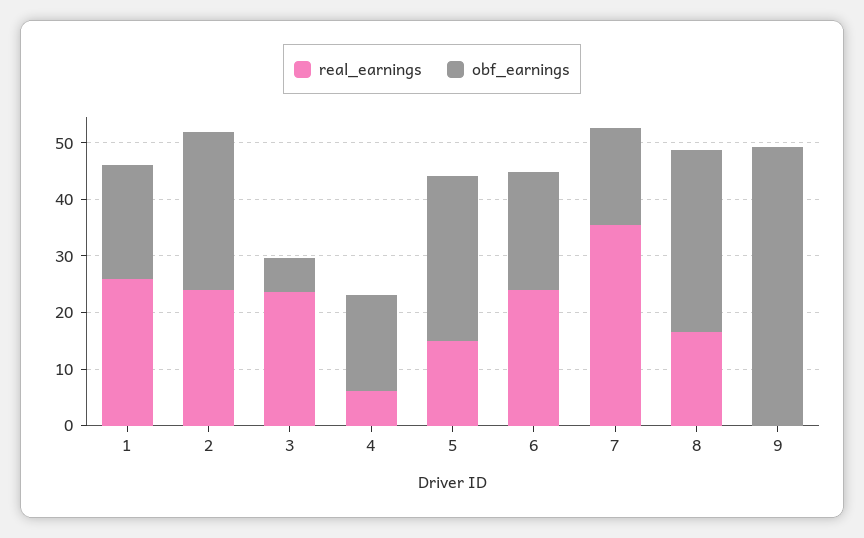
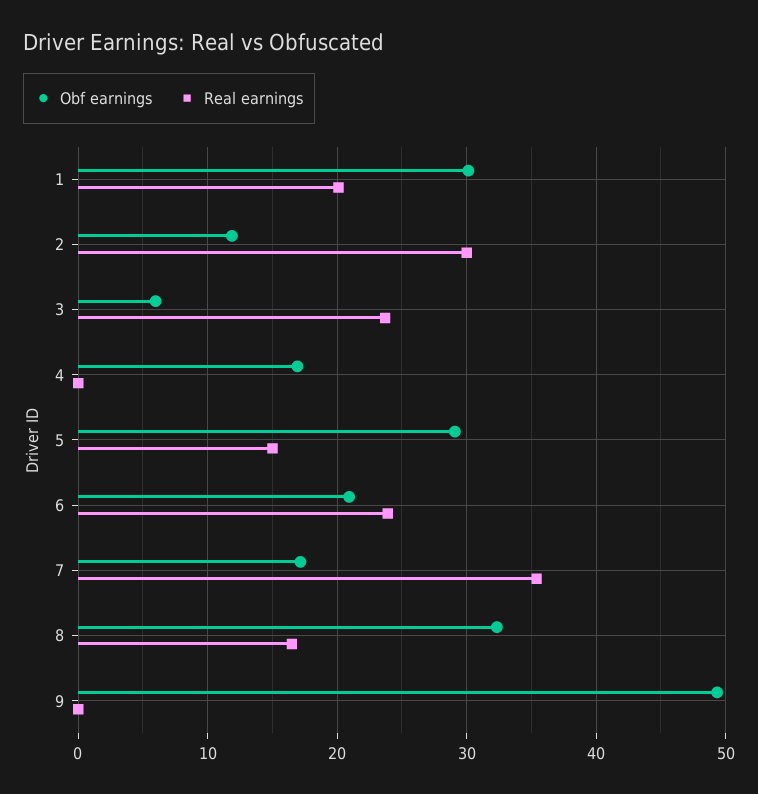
  {
    "real_earnings": {
-     "1": 26,
+     "1": 20,
-     "2": 24,
+     "2": 30,
      "3": 24,
-     "4": 6,
+     "4": 0,
      "5": 15,
      "6": 24,
      "7": 35,
      "8": 17,
      "9": 0
    },
    "obf_earnings": {
-     "1": 20,
+     "1": 30,
-     "2": 28,
+     "2": 12,
      "3": 6,
      "4": 17,
      "5": 29,
      "6": 21,
      "7": 17,
      "8": 32,
      "9": 49
    }
  }

